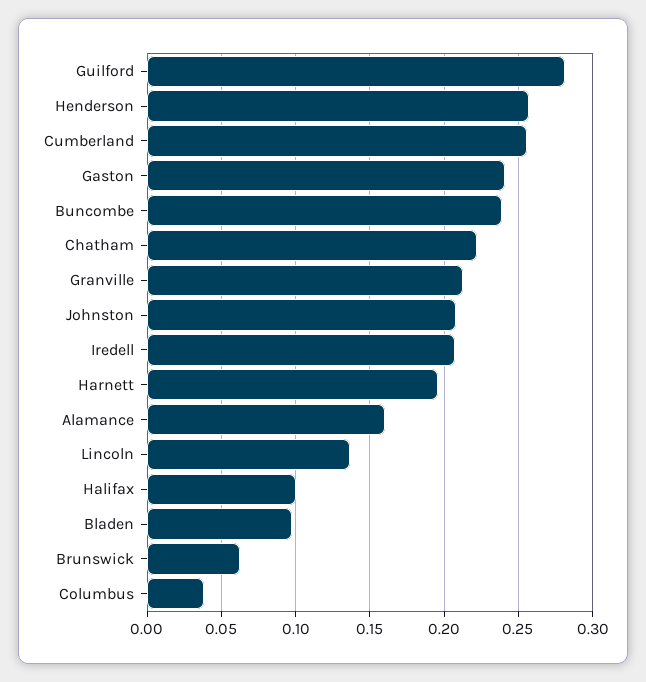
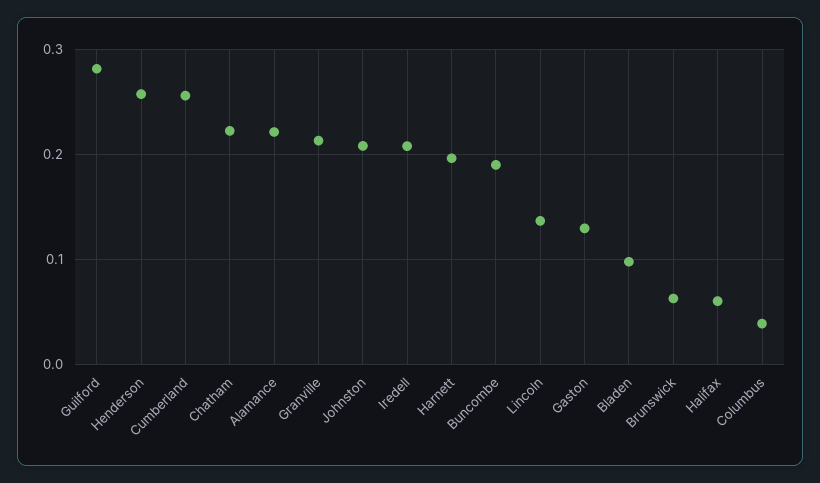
  {
    "Guilford": 0.28,
    "Henderson": 0.255,
    "Cumberland": 0.255,
-   "Gaston": 0.24,
+   "Gaston": 0.13,
-   "Buncombe": 0.24,
+   "Buncombe": 0.19,
    "Chatham": 0.22,
    "Granville": 0.215,
    "Johnston": 0.21,
    "Iredell": 0.21,
    "Harnett": 0.195,
-   "Alamance": 0.16,
+   "Alamance": 0.22,
    "Lincoln": 0.135,
-   "Halifax": 0.1,
+   "Halifax": 0.06,
    "Bladen": 0.1,
    "Brunswick": 0.065,
    "Columbus": 0.04
  }

